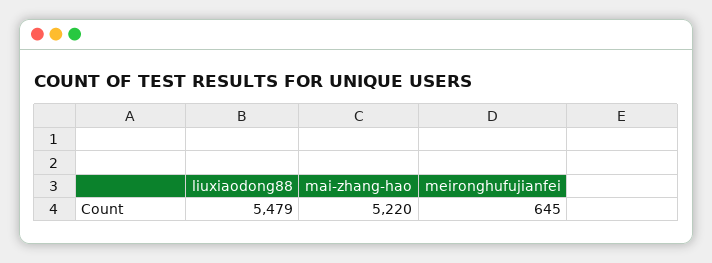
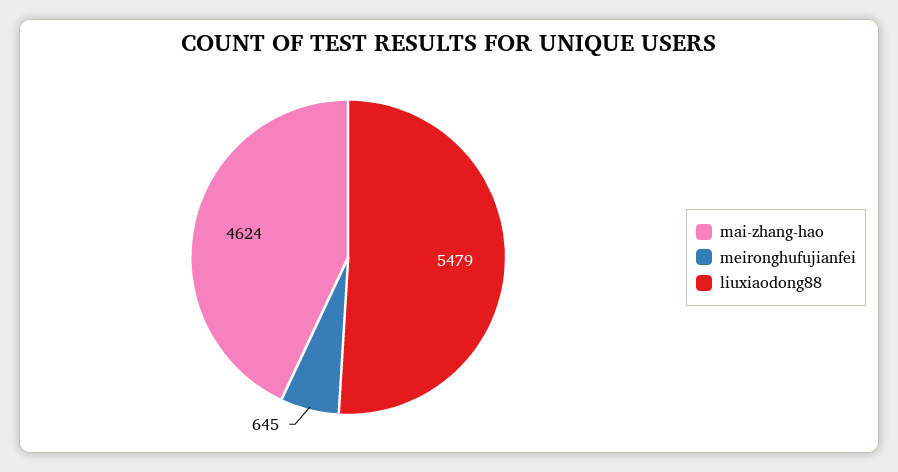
  {
    "liuxiaodong88": 5479,
-   "mai-zhang-hao": 5220,
+   "mai-zhang-hao": 4624,
    "meironghufujianfei": 645
  }

